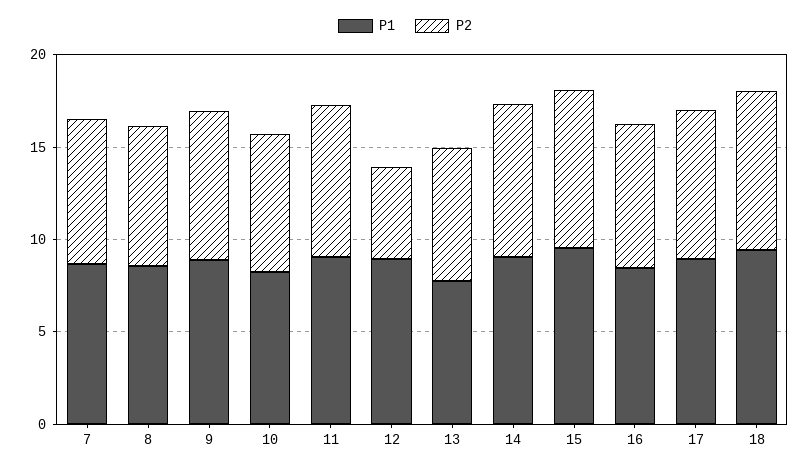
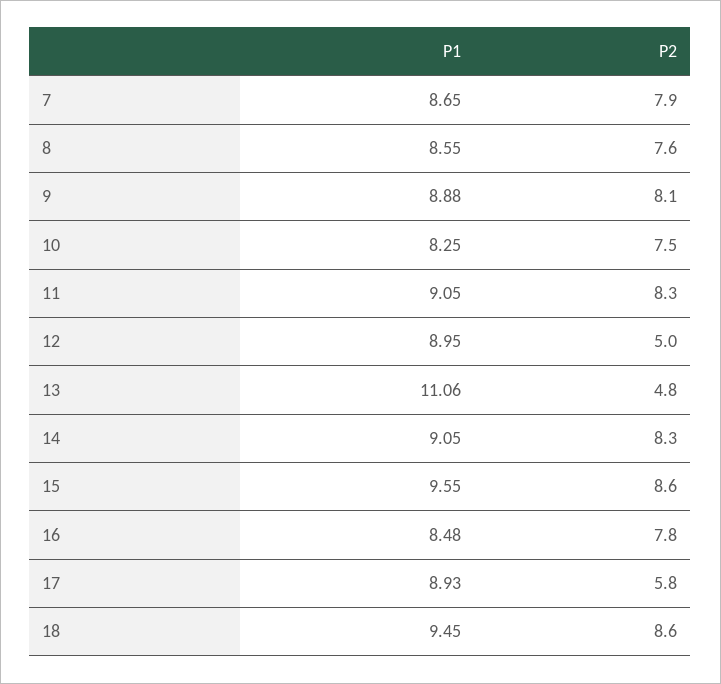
  {
    "P1": {
      "7": 8.65,
      "8": 8.55,
      "9": 8.88,
      "10": 8.25,
      "11": 9.05,
      "12": 8.95,
-     "13": 8,
+     "13": 11.06,
      "14": 9.05,
      "15": 9.55,
      "16": 8.48,
      "17": 8.93,
      "18": 9.45
    },
    "P2": {
      "7": 7.9,
      "8": 7.6,
      "9": 8.1,
      "10": 7.5,
      "11": 8.3,
      "12": 5,
-     "13": 7,
+     "13": 4.8,
      "14": 8.3,
      "15": 8.6,
      "16": 7.8,
-     "17": 8,
+     "17": 5.8,
      "18": 8.6
    }
  }

